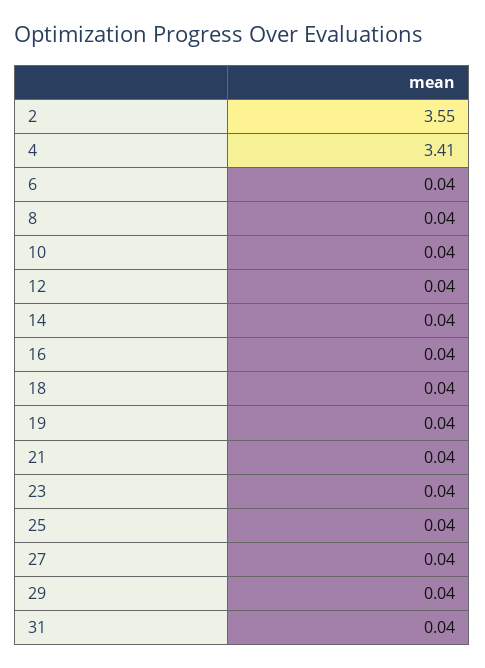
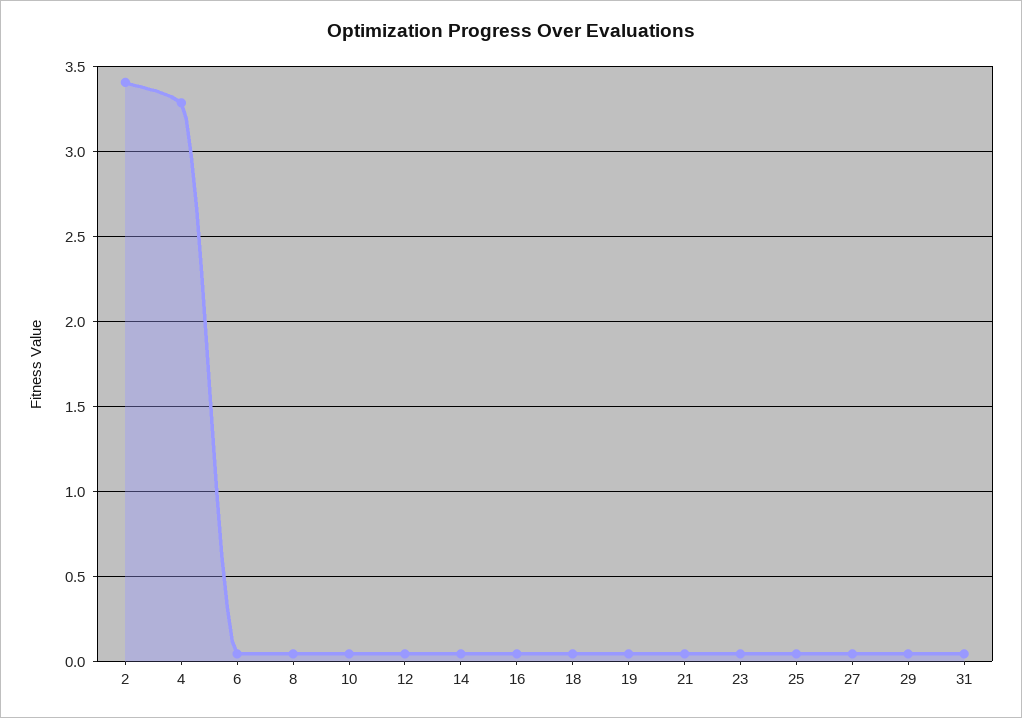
  {
-   "2": 3.55,
+   "2": 3.4,
-   "4": 3.41,
+   "4": 3.3,
    "6": 0.04,
    "8": 0.04,
    "10": 0.04,
    "12": 0.04,
    "14": 0.04,
    "16": 0.04,
    "18": 0.04,
    "19": 0.04,
    "21": 0.04,
    "23": 0.04,
    "25": 0.04,
    "27": 0.04,
    "29": 0.04,
    "31": 0.04
  }

